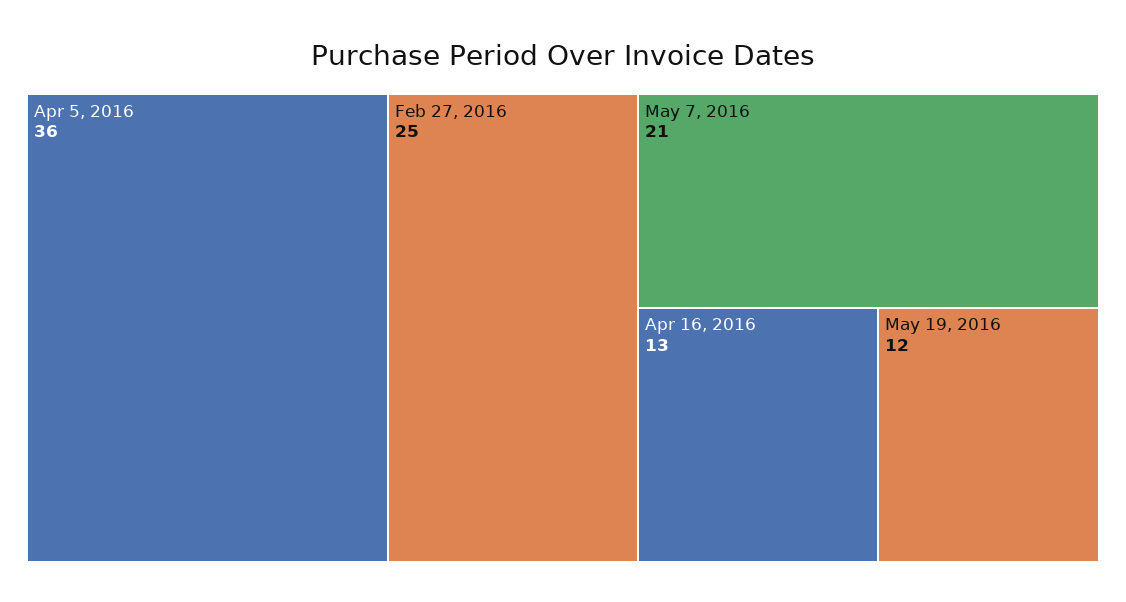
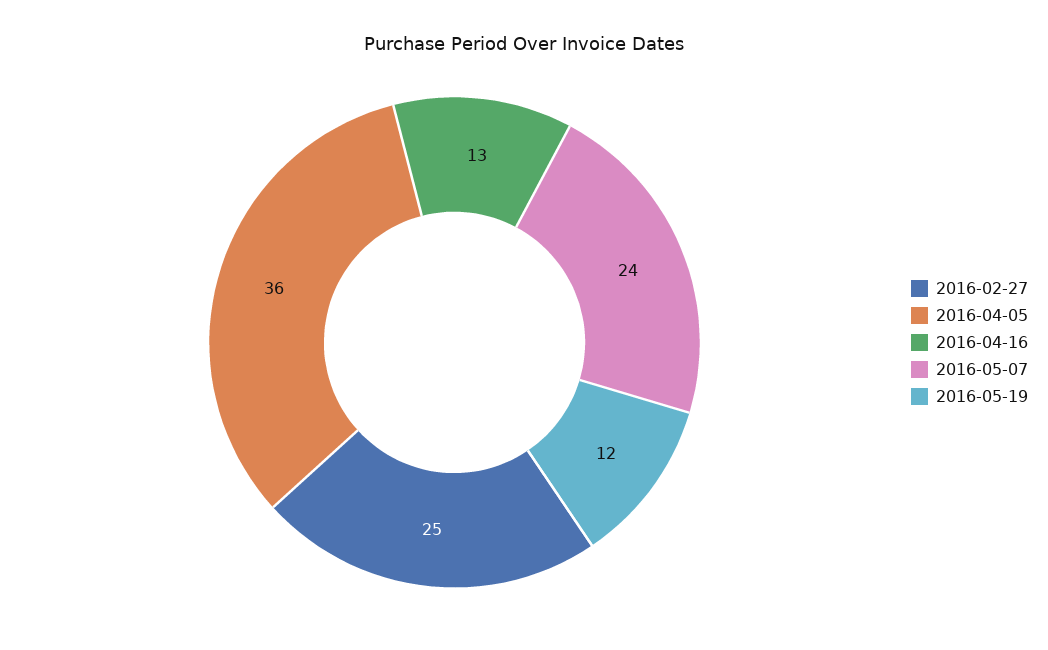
  {
    "Apr 5, 2016": 36,
    "Feb 27, 2016": 25,
-   "May 7, 2016": 21,
+   "May 7, 2016": 24,
    "Apr 16, 2016": 13,
    "May 19, 2016": 12
  }

